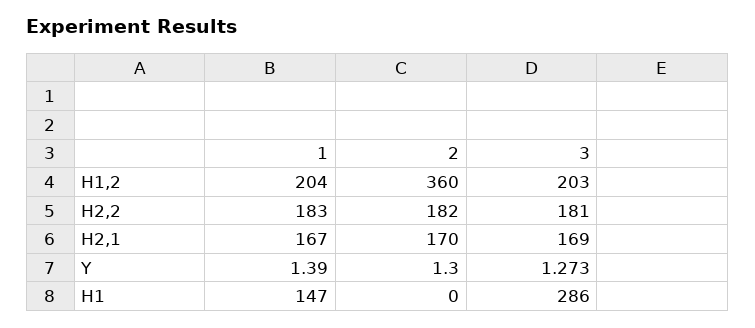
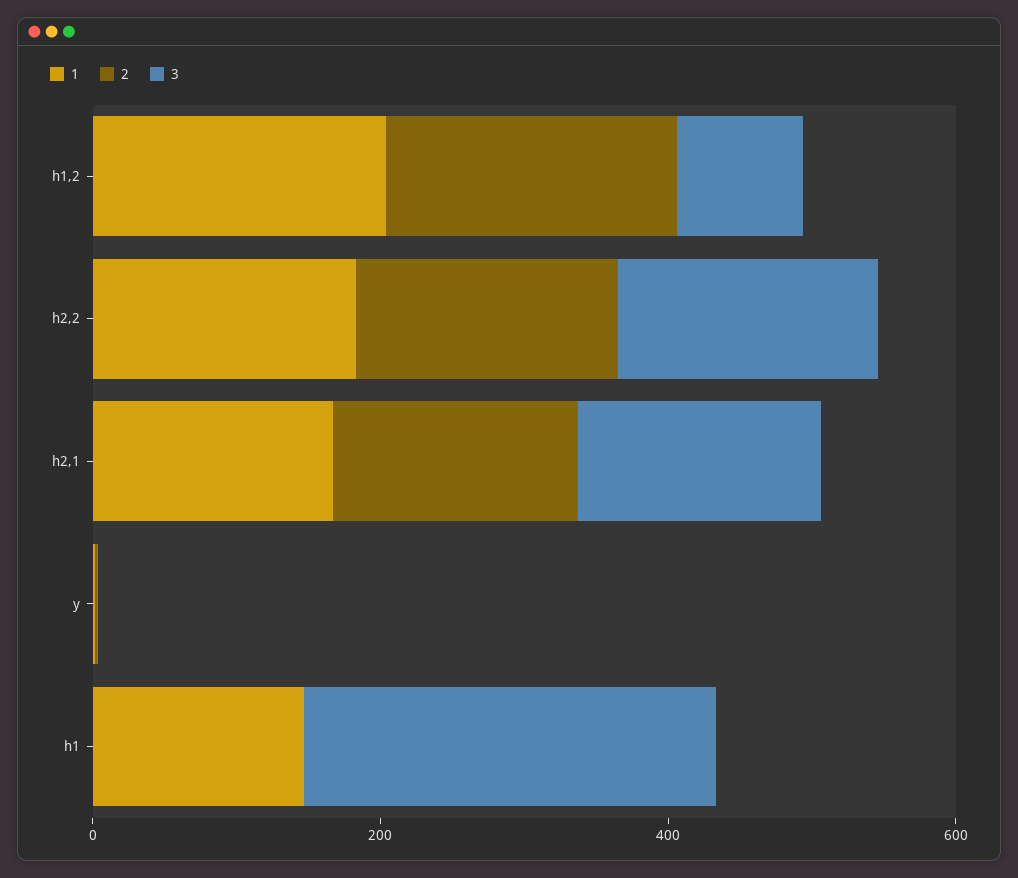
  {
    "1": {
      "H1,2": 204,
      "H2,2": 183,
      "H2,1": 167,
      "Y": 1.39,
      "H1": 147
    },
    "2": {
-     "H1,2": 360,
+     "H1,2": 200,
      "H2,2": 182,
      "H2,1": 170,
      "Y": 1.3,
      "H1": 0
    },
    "3": {
-     "H1,2": 203,
+     "H1,2": 100,
      "H2,2": 181,
      "H2,1": 169,
      "Y": 1.273,
      "H1": 286
    }
  }

